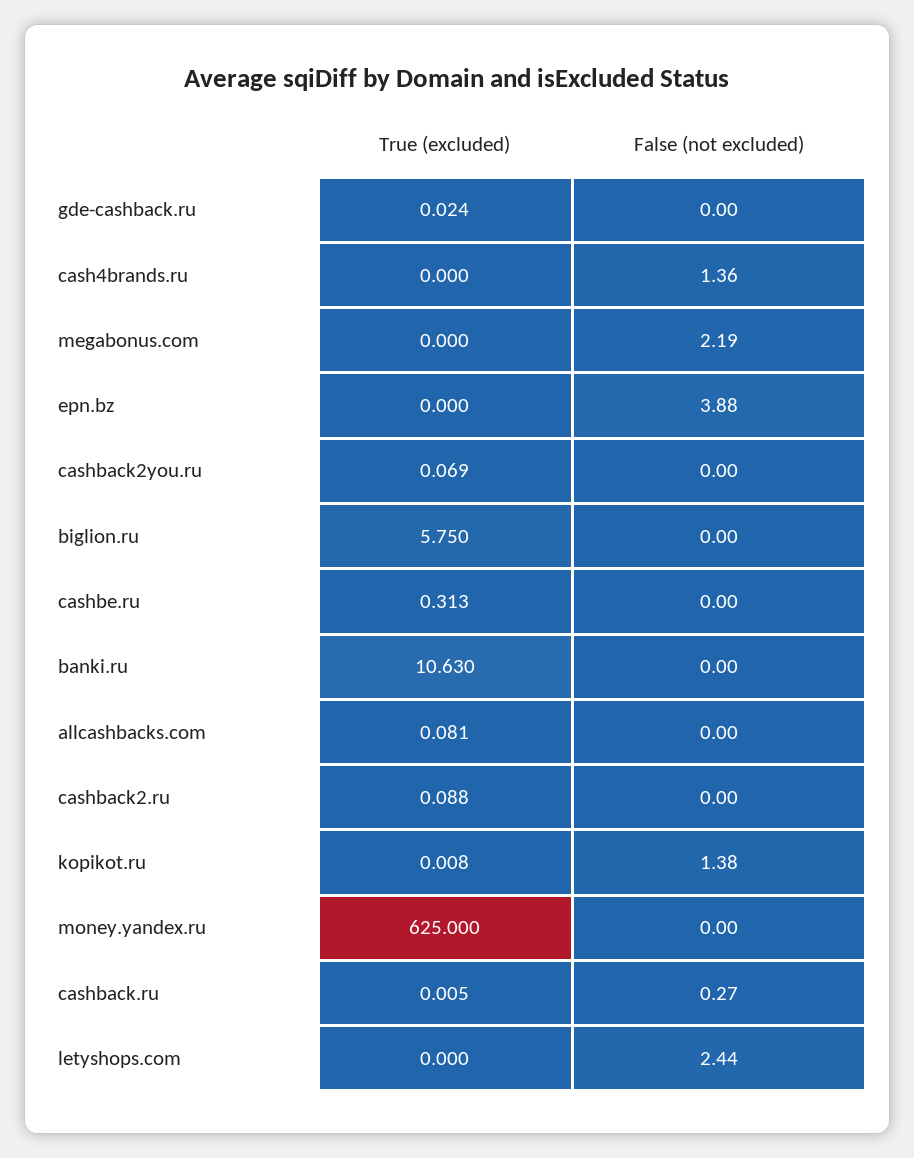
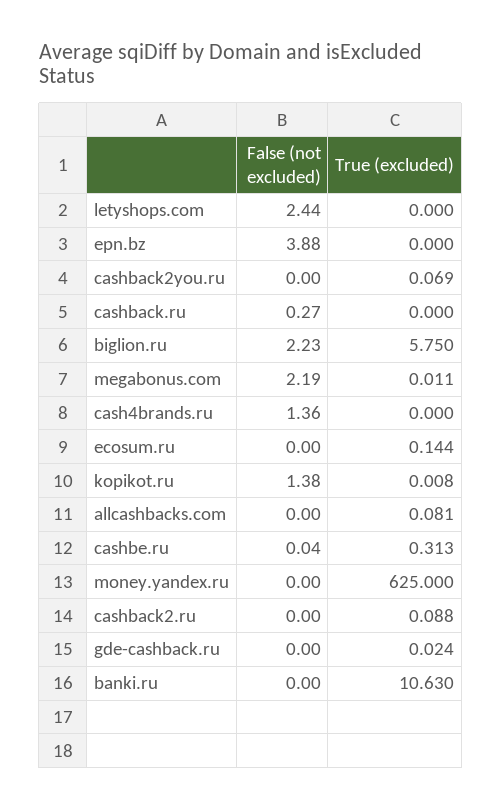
  {
    "True (excluded)": {
      "gde-cashback.ru": 0.024,
      "cash4brands.ru": 0,
-     "megabonus.com": 0,
+     "megabonus.com": 0.011,
      "epn.bz": 0,
      "cashback2you.ru": 0.069,
      "biglion.ru": 5.75,
      "cashbe.ru": 0.313,
      "banki.ru": 10.63,
      "allcashbacks.com": 0.081,
      "cashback2.ru": 0.088,
      "kopikot.ru": 0.008,
      "money.yandex.ru": 625,
-     "cashback.ru": 0.005,
+     "cashback.ru": 0,
-     "letyshops.com": 0
+     "letyshops.com": 0,
+     "ecosum.ru": 0.144
    },
    "False (not excluded)": {
      "gde-cashback.ru": 0,
      "cash4brands.ru": 1.36,
      "megabonus.com": 2.19,
      "epn.bz": 3.88,
      "cashback2you.ru": 0,
-     "biglion.ru": 0,
+     "biglion.ru": 2.23,
-     "cashbe.ru": 0,
+     "cashbe.ru": 0.04,
      "banki.ru": 0,
      "allcashbacks.com": 0,
      "cashback2.ru": 0,
      "kopikot.ru": 1.38,
      "money.yandex.ru": 0,
      "cashback.ru": 0.27,
-     "letyshops.com": 2.44
+     "letyshops.com": 2.44,
+     "ecosum.ru": 0
    }
  }

